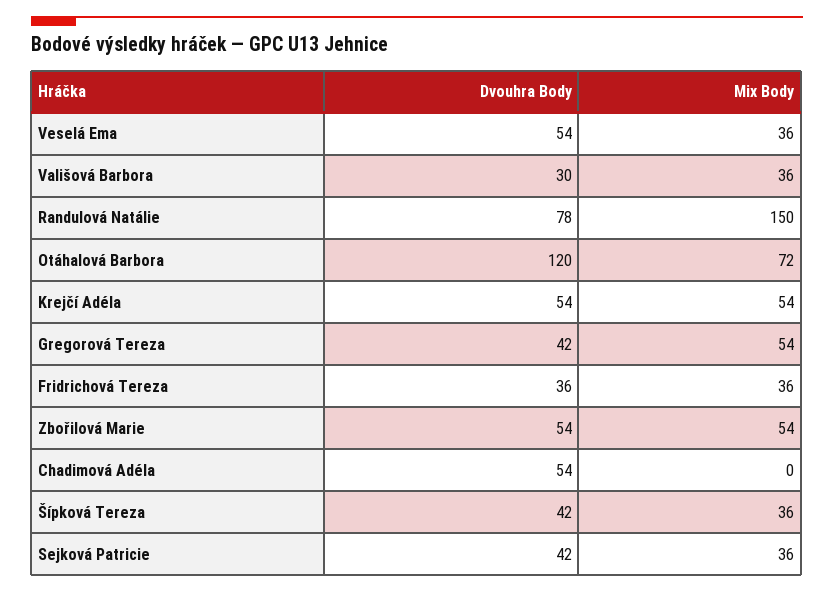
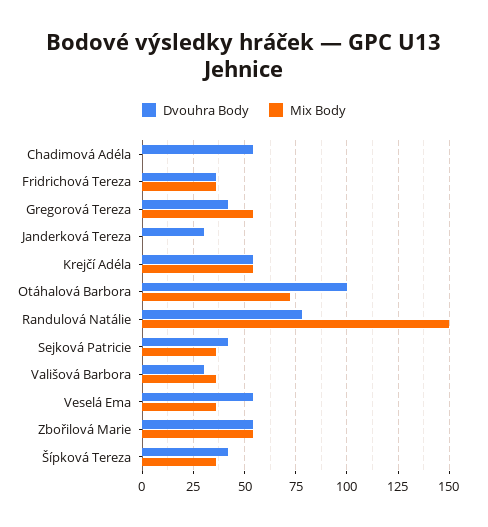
  {
    "Dvouhra Body": {
      "Veselá Ema": 54,
      "Vališová Barbora": 30,
      "Randulová Natálie": 78,
-     "Otáhalová Barbora": 120,
+     "Otáhalová Barbora": 100,
      "Krejčí Adéla": 54,
      "Gregorová Tereza": 42,
      "Fridrichová Tereza": 36,
      "Zbořilová Marie": 54,
      "Chadimová Adéla": 54,
      "Šípková Tereza": 42,
-     "Sejková Patricie": 42
+     "Sejková Patricie": 42,
+     "Janderková Tereza": 30
    },
    "Mix Body": {
      "Veselá Ema": 36,
      "Vališová Barbora": 36,
      "Randulová Natálie": 150,
      "Otáhalová Barbora": 72,
      "Krejčí Adéla": 54,
      "Gregorová Tereza": 54,
      "Fridrichová Tereza": 36,
      "Zbořilová Marie": 54,
      "Chadimová Adéla": 0,
      "Šípková Tereza": 36,
-     "Sejková Patricie": 36
+     "Sejková Patricie": 36,
+     "Janderková Tereza": 0
    }
  }

